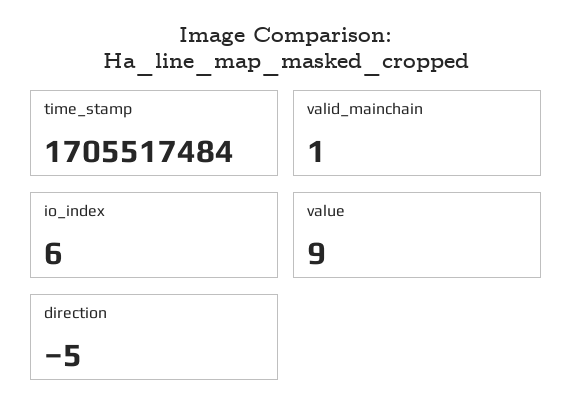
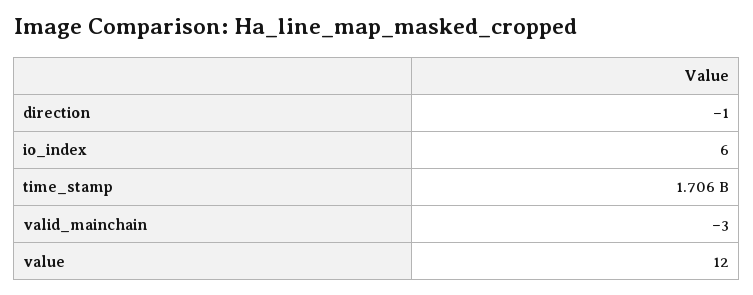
  {
    "time_stamp": 1705517484,
-   "valid_mainchain": 1,
+   "valid_mainchain": -3,
    "io_index": 6,
-   "value": 9,
+   "value": 12,
-   "direction": -5
+   "direction": -1
  }

